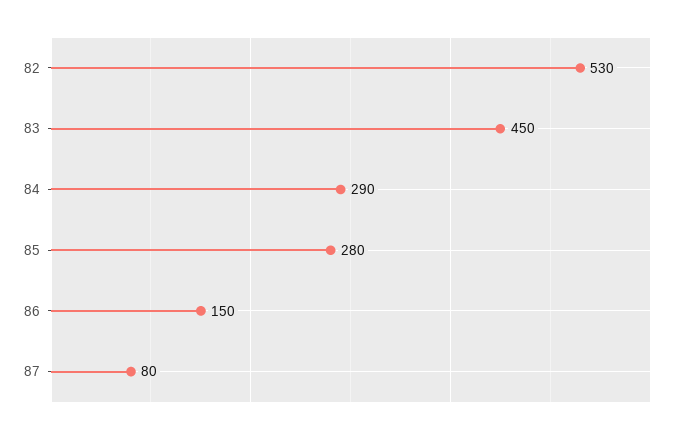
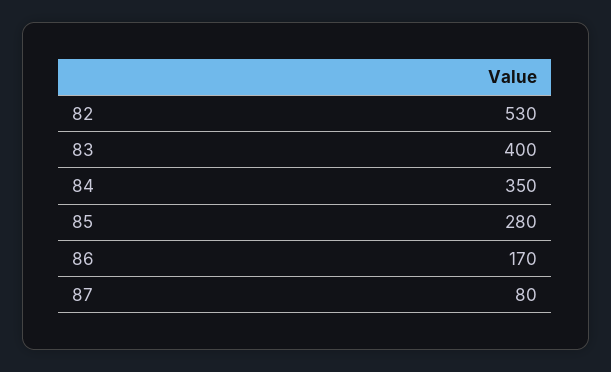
  {
    "82": 530,
-   "83": 450,
+   "83": 400,
-   "84": 290,
+   "84": 350,
    "85": 280,
-   "86": 150,
+   "86": 170,
    "87": 80
  }

